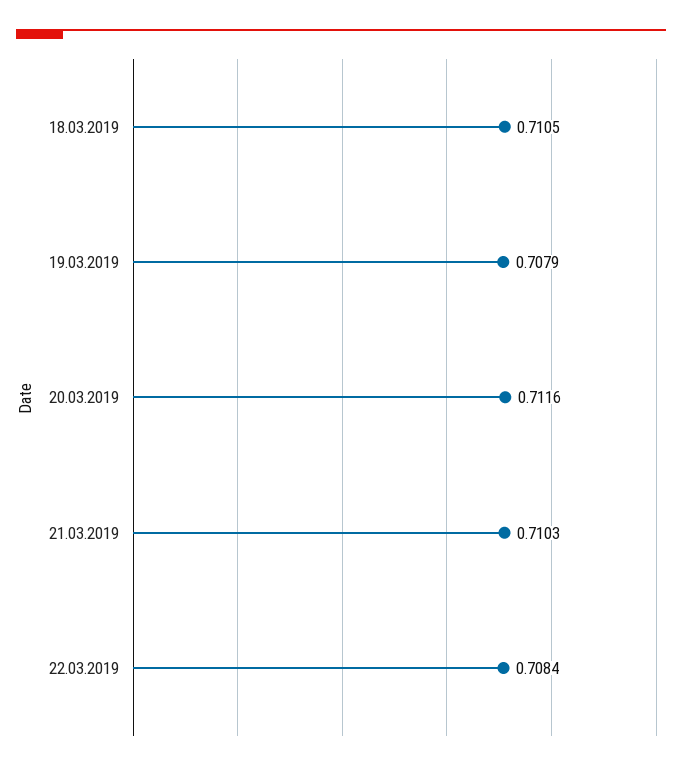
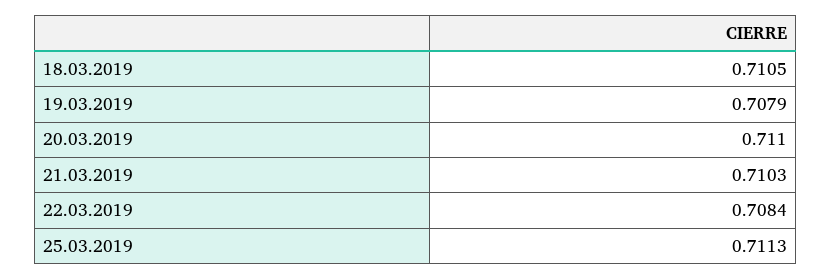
  {
    "18.03.2019": 0.7105,
    "19.03.2019": 0.7079,
-   "20.03.2019": 0.7116,
+   "20.03.2019": 0.711,
    "21.03.2019": 0.7103,
-   "22.03.2019": 0.7084
+   "22.03.2019": 0.7084,
+   "25.03.2019": 0.7113
  }

